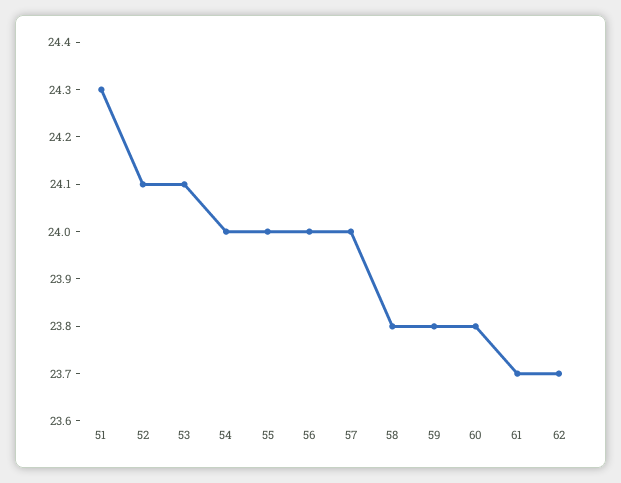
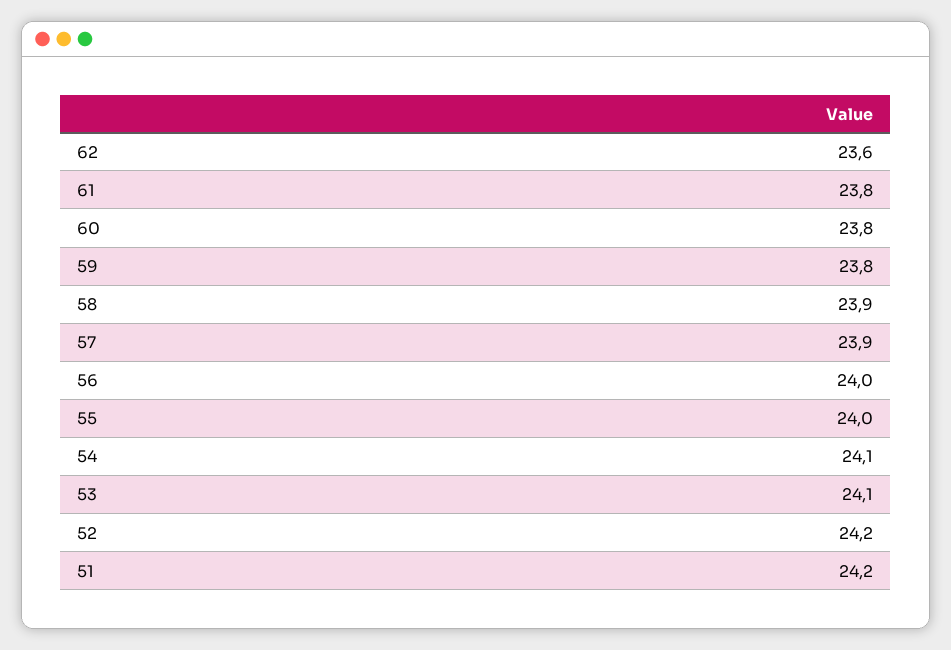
  {
-   "51": 24.3,
+   "51": 24.2,
-   "52": 24.1,
+   "52": 24.2,
    "53": 24.1,
-   "54": 24,
+   "54": 24.1,
    "55": 24,
    "56": 24,
-   "57": 24,
+   "57": 23.9,
-   "58": 23.8,
+   "58": 23.9,
    "59": 23.8,
    "60": 23.8,
-   "61": 23.7,
+   "61": 23.8,
-   "62": 23.7
+   "62": 23.6
  }

